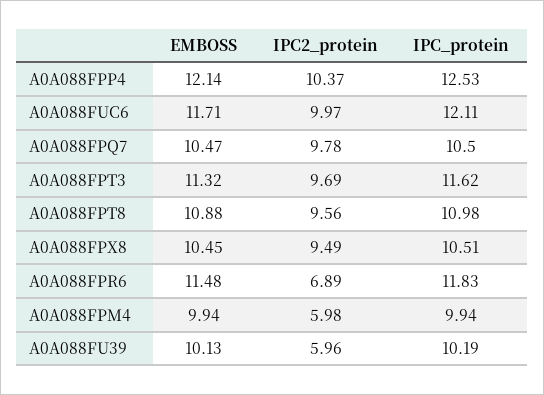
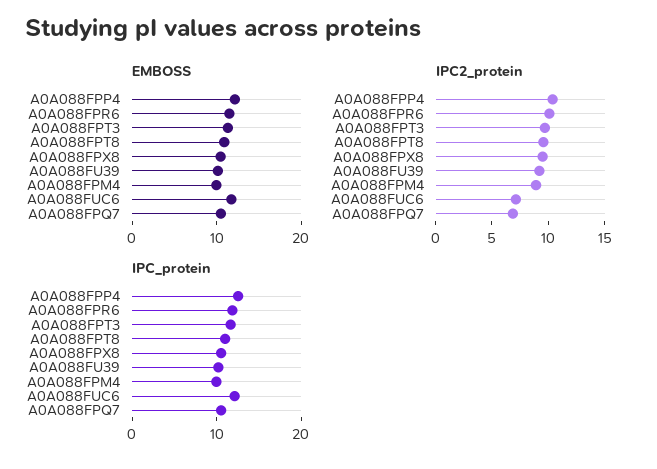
  {
    "EMBOSS": {
      "A0A088FPP4": 12.14,
      "A0A088FUC6": 11.71,
      "A0A088FPQ7": 10.47,
      "A0A088FPT3": 11.32,
      "A0A088FPT8": 10.88,
      "A0A088FPX8": 10.45,
      "A0A088FPR6": 11.48,
      "A0A088FPM4": 9.94,
      "A0A088FU39": 10.13
    },
    "IPC2_protein": {
      "A0A088FPP4": 10.37,
-     "A0A088FUC6": 9.97,
+     "A0A088FUC6": 7,
-     "A0A088FPQ7": 9.78,
+     "A0A088FPQ7": 7,
      "A0A088FPT3": 9.69,
      "A0A088FPT8": 9.56,
      "A0A088FPX8": 9.49,
-     "A0A088FPR6": 6.89,
+     "A0A088FPR6": 10,
-     "A0A088FPM4": 5.98,
+     "A0A088FPM4": 9,
-     "A0A088FU39": 5.96
+     "A0A088FU39": 9
    },
    "IPC_protein": {
      "A0A088FPP4": 12.53,
      "A0A088FUC6": 12.11,
      "A0A088FPQ7": 10.5,
      "A0A088FPT3": 11.62,
      "A0A088FPT8": 10.98,
      "A0A088FPX8": 10.51,
      "A0A088FPR6": 11.83,
      "A0A088FPM4": 9.94,
      "A0A088FU39": 10.19
    }
  }

